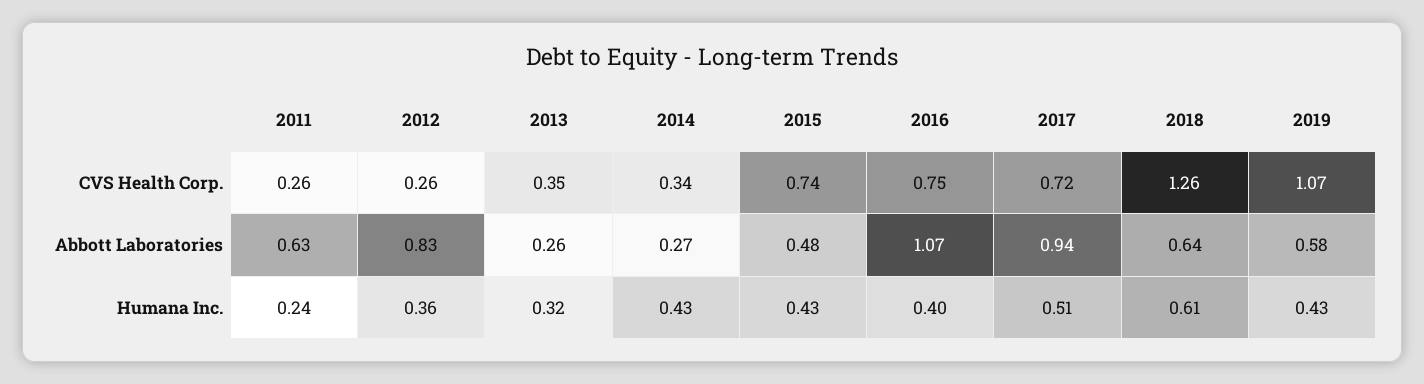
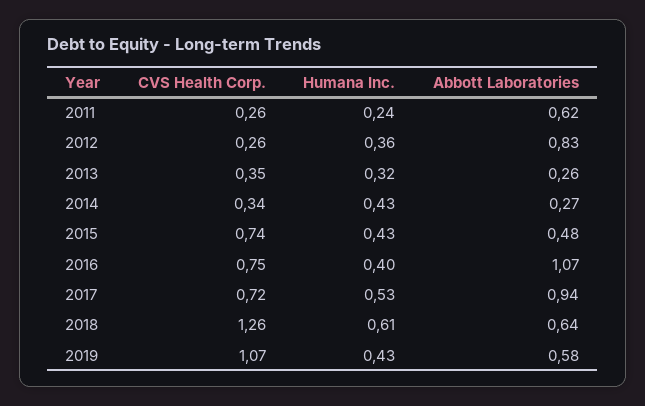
  {
    "2011": {
      "CVS Health Corp.": 0.26,
-     "Abbott Laboratories": 0.63,
+     "Abbott Laboratories": 0.62,
      "Humana Inc.": 0.24
    },
    "2012": {
      "CVS Health Corp.": 0.26,
      "Abbott Laboratories": 0.83,
      "Humana Inc.": 0.36
    },
    "2013": {
      "CVS Health Corp.": 0.35,
      "Abbott Laboratories": 0.26,
      "Humana Inc.": 0.32
    },
    "2014": {
      "CVS Health Corp.": 0.34,
      "Abbott Laboratories": 0.27,
      "Humana Inc.": 0.43
    },
    "2015": {
      "CVS Health Corp.": 0.74,
      "Abbott Laboratories": 0.48,
      "Humana Inc.": 0.43
    },
    "2016": {
      "CVS Health Corp.": 0.75,
      "Abbott Laboratories": 1.07,
      "Humana Inc.": 0.4
    },
    "2017": {
      "CVS Health Corp.": 0.72,
      "Abbott Laboratories": 0.94,
-     "Humana Inc.": 0.51
+     "Humana Inc.": 0.53
    },
    "2018": {
      "CVS Health Corp.": 1.26,
      "Abbott Laboratories": 0.64,
      "Humana Inc.": 0.61
    },
    "2019": {
      "CVS Health Corp.": 1.07,
      "Abbott Laboratories": 0.58,
      "Humana Inc.": 0.43
    }
  }

